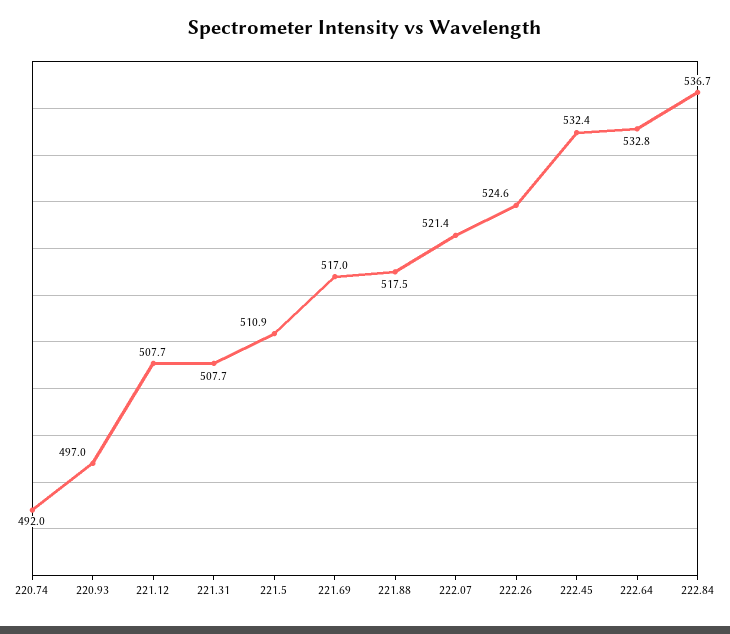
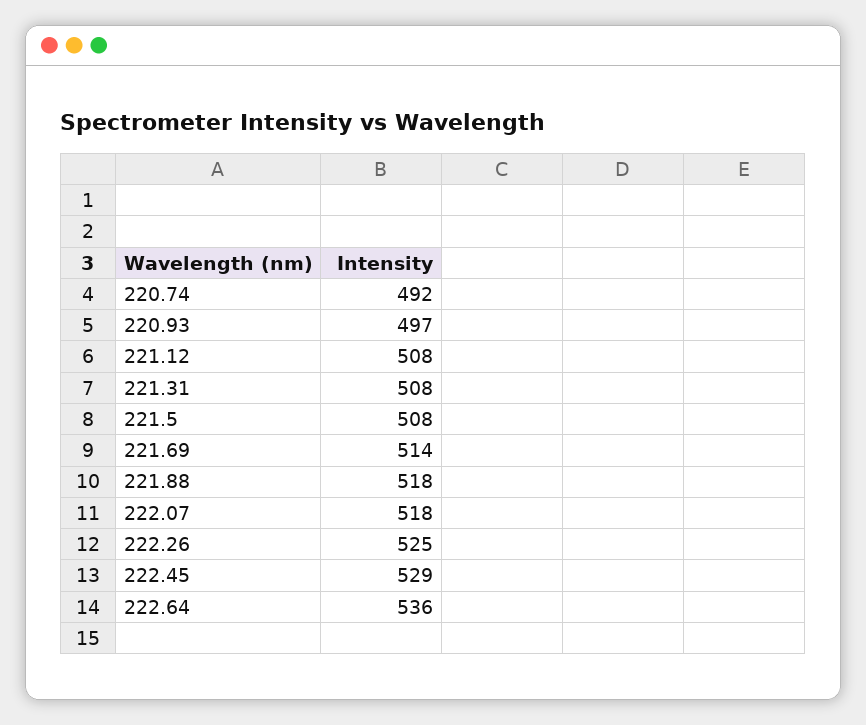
  {
    "220.74": 492,
    "220.93": 497,
    "221.12": 507.7,
    "221.31": 507.7,
-   "221.5": 510.9,
+   "221.5": 508,
-   "221.69": 517,
+   "221.69": 514,
    "221.88": 517.5,
-   "222.07": 521.4,
+   "222.07": 518,
    "222.26": 524.6,
-   "222.45": 532.4,
+   "222.45": 529,
-   "222.64": 532.8,
+   "222.64": 536
-   "222.84": 536.7
  }

